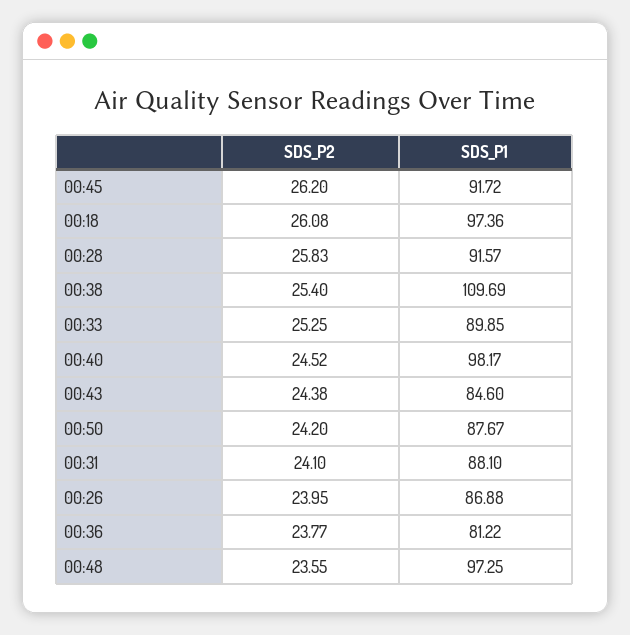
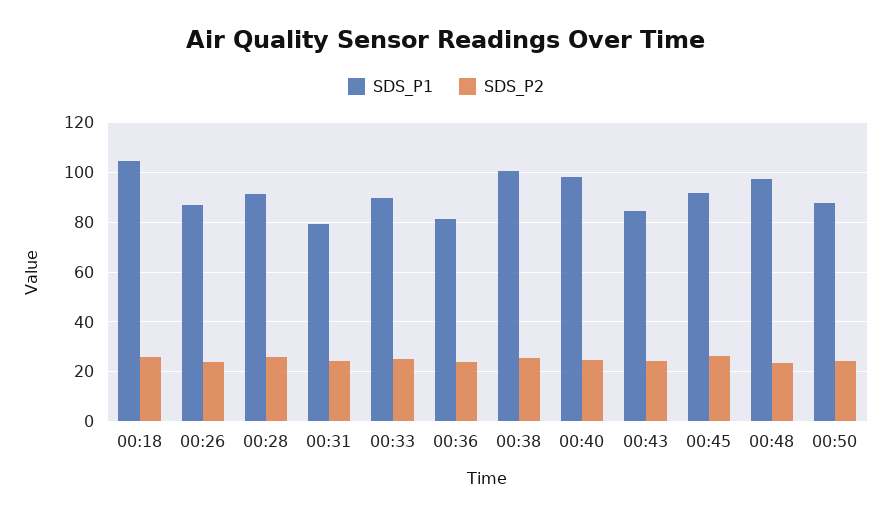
  {
    "SDS_P2": {
      "00:45": 26.2,
      "00:18": 26.08,
      "00:28": 25.83,
      "00:38": 25.4,
      "00:33": 25.25,
      "00:40": 24.52,
      "00:43": 24.38,
      "00:50": 24.2,
      "00:31": 24.1,
      "00:26": 23.95,
      "00:36": 23.77,
      "00:48": 23.55
    },
    "SDS_P1": {
      "00:45": 91.72,
-     "00:18": 97.36,
+     "00:18": 105,
      "00:28": 91.57,
-     "00:38": 109.69,
+     "00:38": 100,
      "00:33": 89.85,
      "00:40": 98.17,
      "00:43": 84.6,
      "00:50": 87.67,
-     "00:31": 88.1,
+     "00:31": 80,
      "00:26": 86.88,
      "00:36": 81.22,
      "00:48": 97.25
    }
  }

